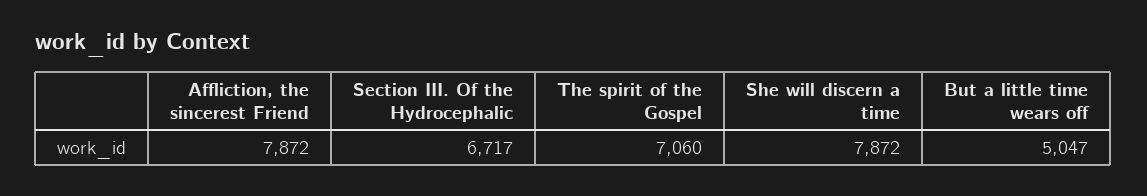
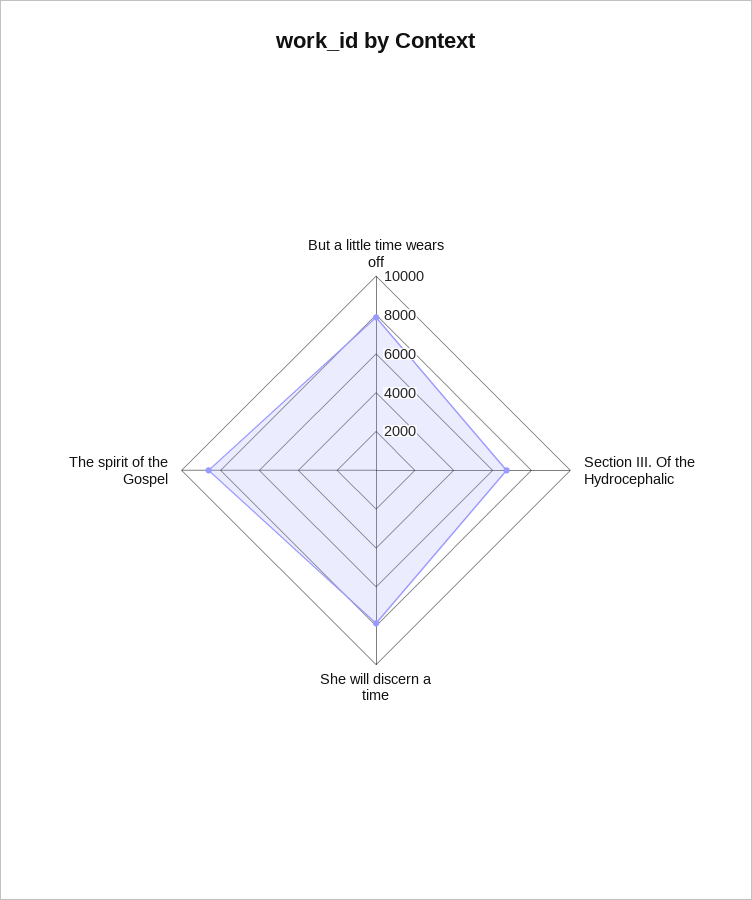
  {
-   "Affliction, the sincerest Friend": 7872,
    "Section III. Of the Hydrocephalic": 6717,
-   "The spirit of the Gospel": 7060,
+   "The spirit of the Gospel": 8500,
    "She will discern a time": 7872,
-   "But a little time wears off": 5047
+   "But a little time wears off": 8000
  }

